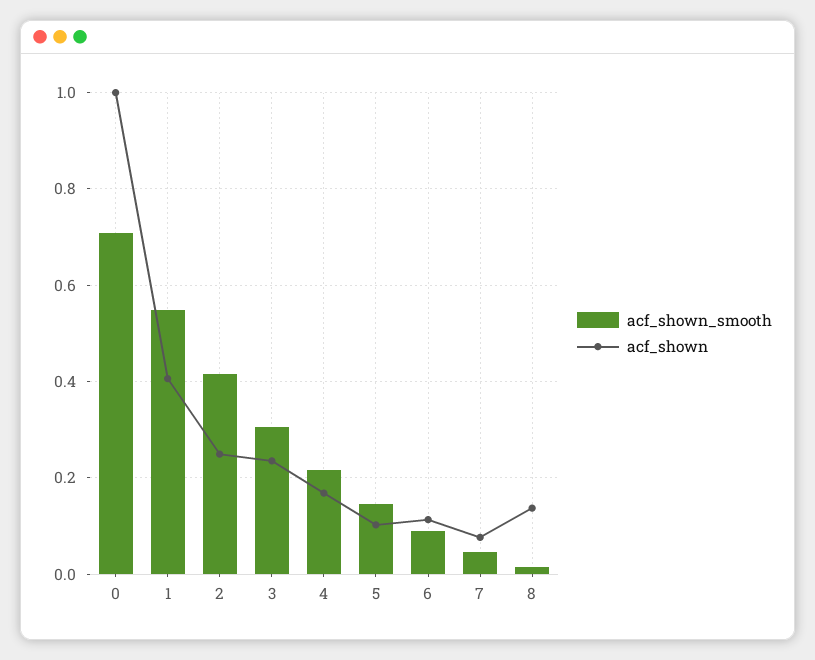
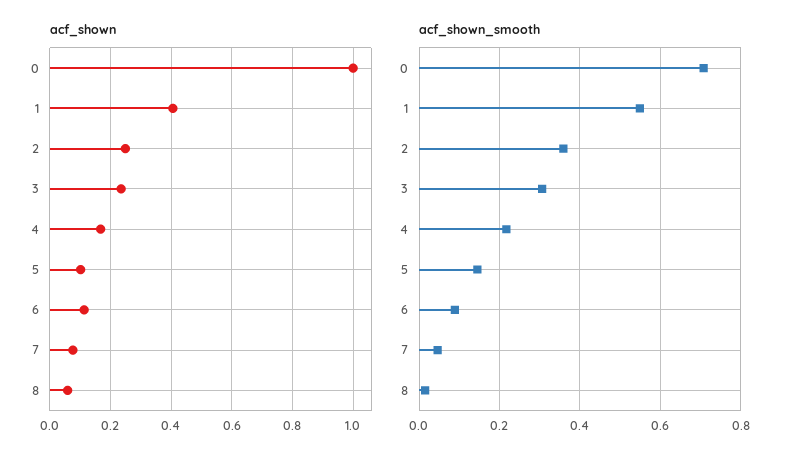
  {
    "acf_shown_smooth": {
      "0": 0.7,
      "1": 0.54,
-     "2": 0.42,
+     "2": 0.36,
      "3": 0.3,
      "4": 0.22,
      "5": 0.14,
      "6": 0.08,
      "7": 0.04,
      "8": 0.02
    },
    "acf_shown": {
      "0": 1,
      "1": 0.4,
      "2": 0.24,
      "3": 0.24,
      "4": 0.16,
      "5": 0.1,
      "6": 0.12,
      "7": 0.08,
-     "8": 0.14
+     "8": 0.06
    }
  }

